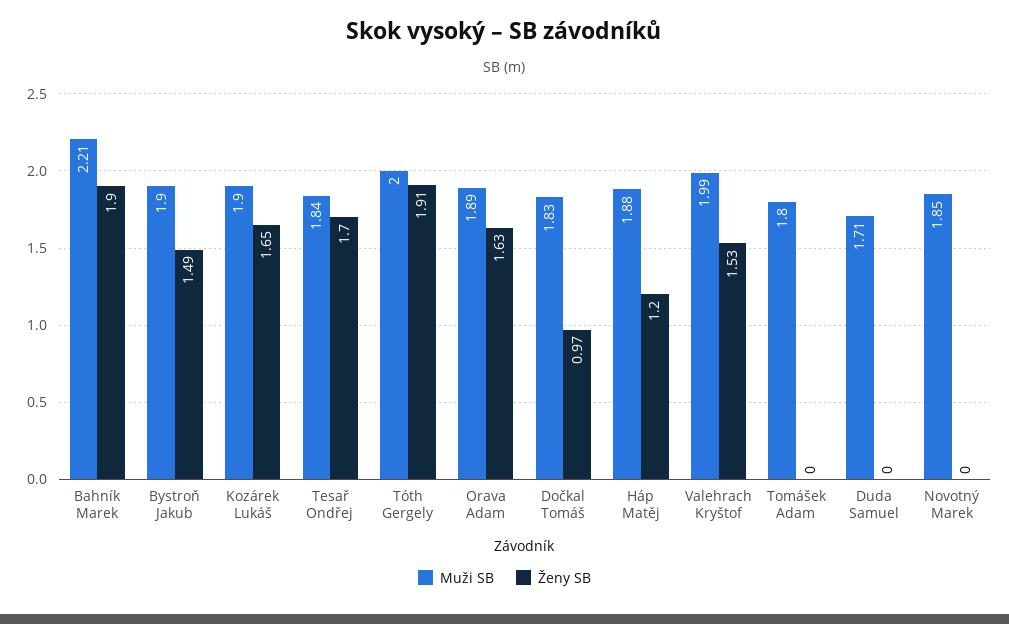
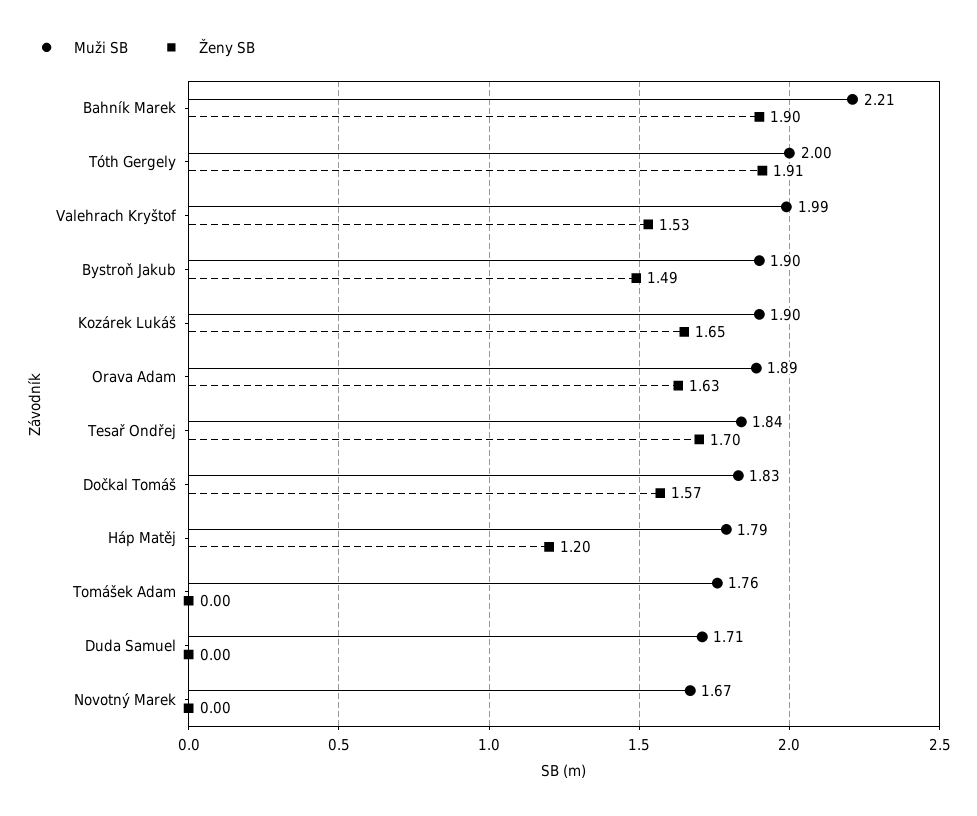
  {
    "Muži SB": {
      "Bahník Marek": 2.21,
      "Bystroň Jakub": 1.9,
      "Kozárek Lukáš": 1.9,
      "Tesař Ondřej": 1.84,
      "Tóth Gergely": 2,
      "Orava Adam": 1.89,
      "Dočkal Tomáš": 1.83,
-     "Háp Matěj": 1.88,
+     "Háp Matěj": 1.79,
      "Valehrach Kryštof": 1.99,
-     "Tomášek Adam": 1.8,
+     "Tomášek Adam": 1.76,
      "Duda Samuel": 1.71,
-     "Novotný Marek": 1.85
+     "Novotný Marek": 1.67
    },
    "Ženy SB": {
      "Bahník Marek": 1.9,
      "Bystroň Jakub": 1.49,
      "Kozárek Lukáš": 1.65,
      "Tesař Ondřej": 1.7,
      "Tóth Gergely": 1.91,
      "Orava Adam": 1.63,
-     "Dočkal Tomáš": 0.97,
+     "Dočkal Tomáš": 1.57,
      "Háp Matěj": 1.2,
      "Valehrach Kryštof": 1.53,
      "Tomášek Adam": 0,
      "Duda Samuel": 0,
      "Novotný Marek": 0
    }
  }

